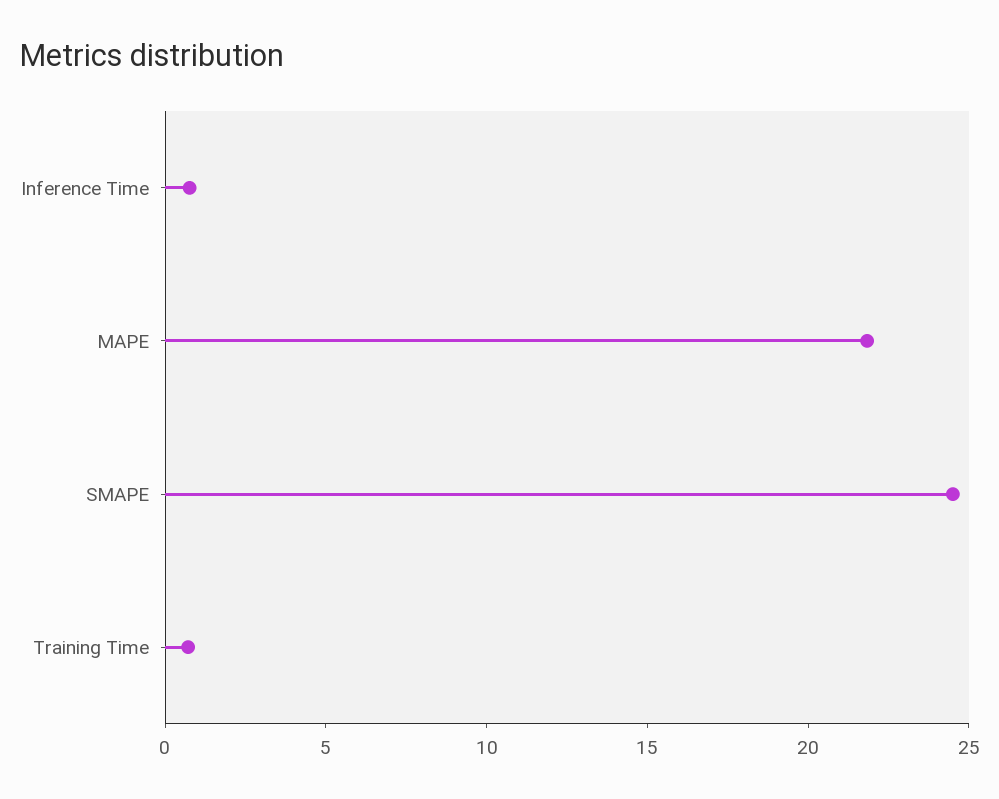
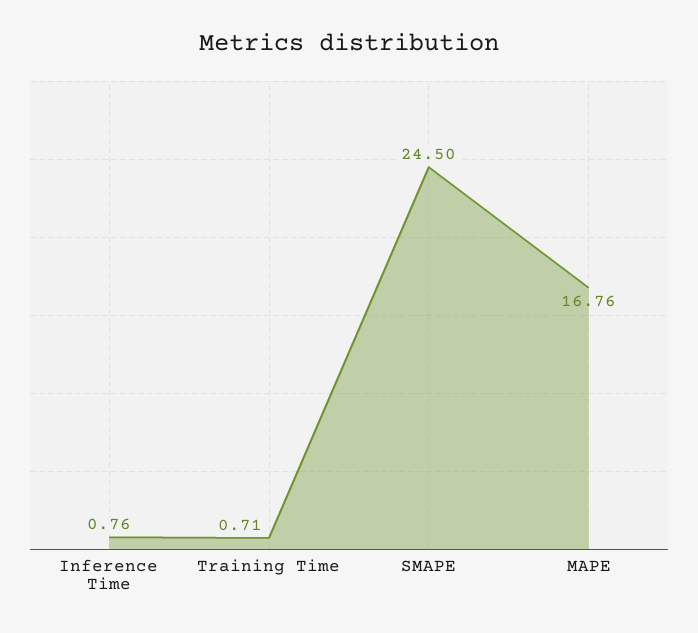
  {
    "Inference Time": 0.76,
-   "MAPE": 22,
+   "MAPE": 16.76,
    "SMAPE": 24.5,
    "Training Time": 0.71
  }

